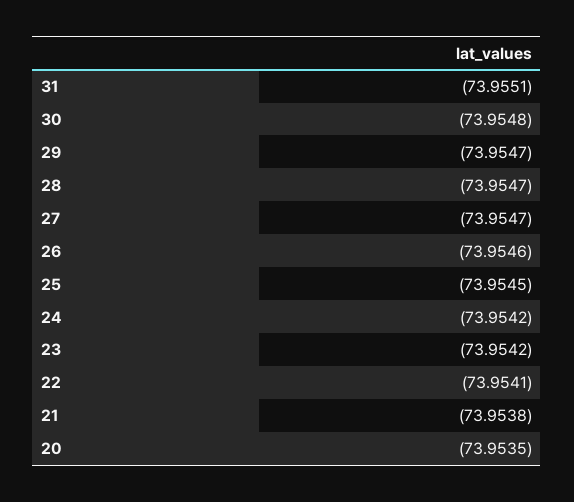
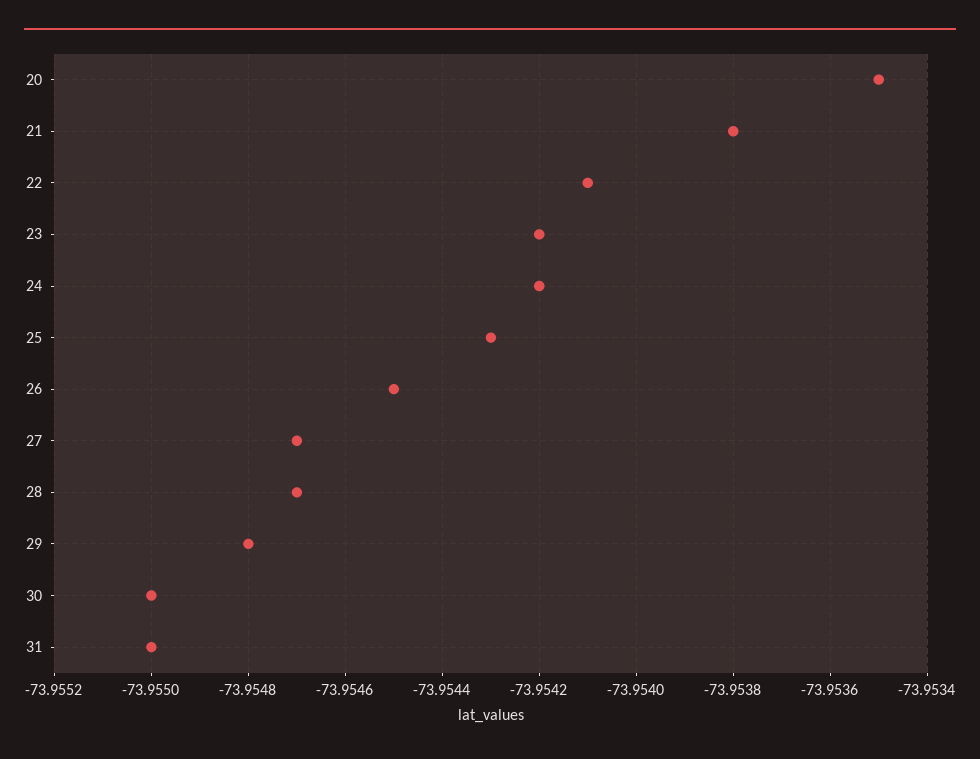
  {
-   "31": -73.9551,
+   "31": -73.955,
-   "30": -73.9548,
+   "30": -73.955,
-   "29": -73.9547,
+   "29": -73.9548,
    "28": -73.9547,
    "27": -73.9547,
-   "26": -73.9546,
+   "26": -73.9545,
-   "25": -73.9545,
+   "25": -73.9543,
    "24": -73.9542,
    "23": -73.9542,
    "22": -73.9541,
    "21": -73.9538,
    "20": -73.9535
  }

